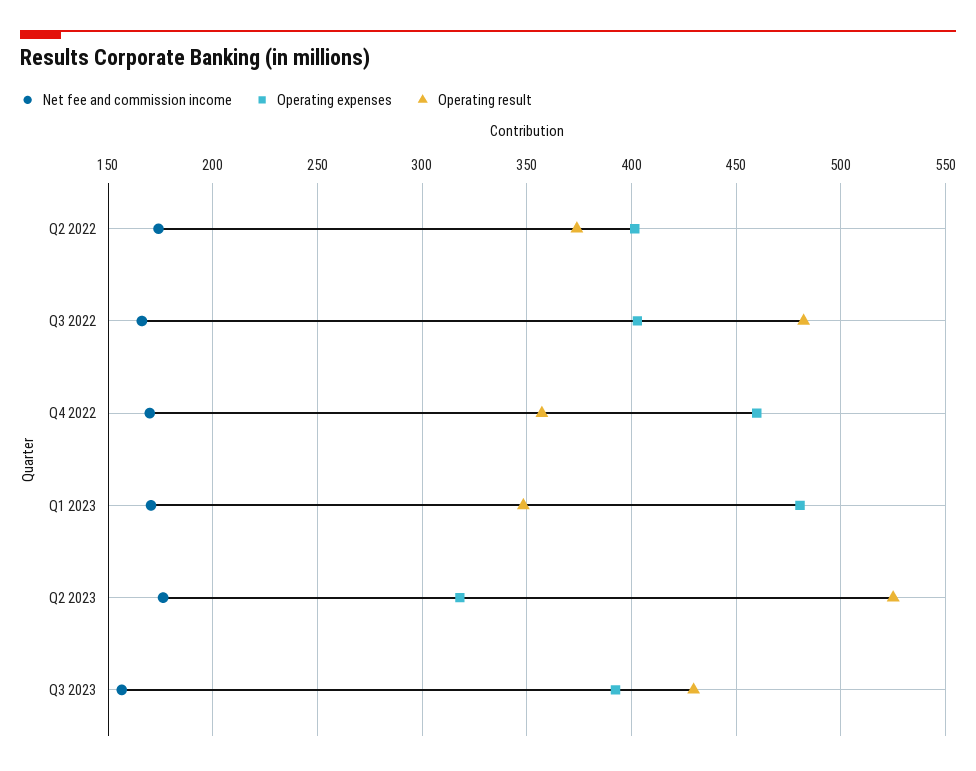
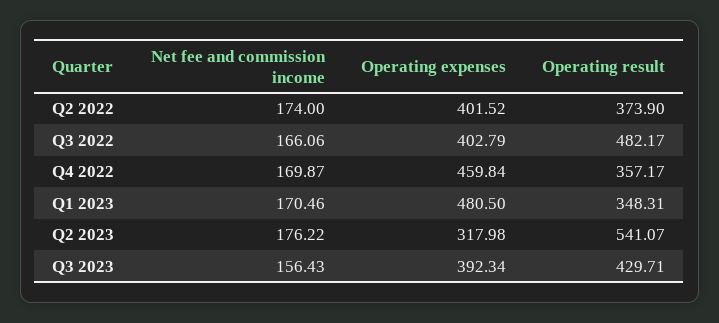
  {
    "Net fee and commission income": {
      "Q2 2022": 174,
      "Q3 2022": 166.06,
      "Q4 2022": 169.87,
      "Q1 2023": 170.46,
      "Q2 2023": 176.22,
      "Q3 2023": 156.43
    },
    "Operating expenses": {
      "Q2 2022": 401.52,
      "Q3 2022": 402.79,
      "Q4 2022": 459.84,
      "Q1 2023": 480.5,
      "Q2 2023": 317.98,
      "Q3 2023": 392.34
    },
    "Operating result": {
      "Q2 2022": 373.9,
      "Q3 2022": 482.17,
      "Q4 2022": 357.17,
      "Q1 2023": 348.31,
-     "Q2 2023": 525,
+     "Q2 2023": 541.07,
      "Q3 2023": 429.71
    }
  }

